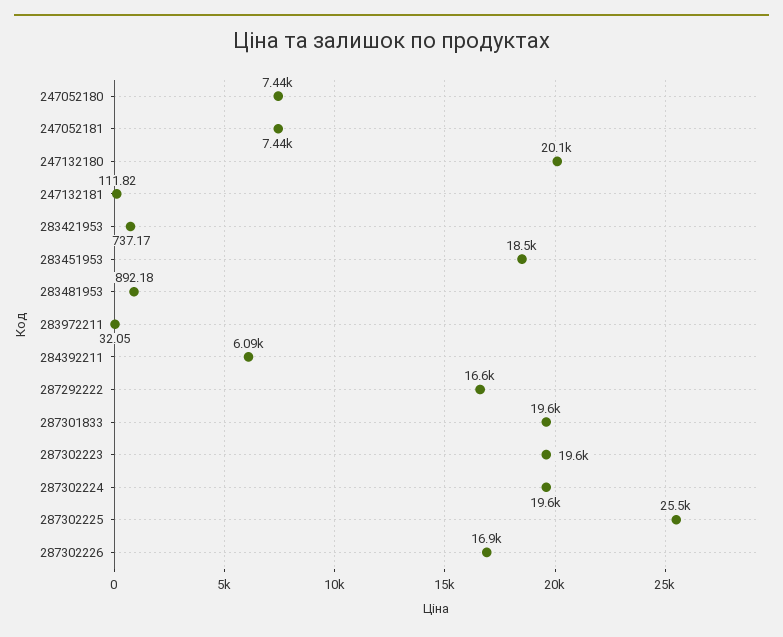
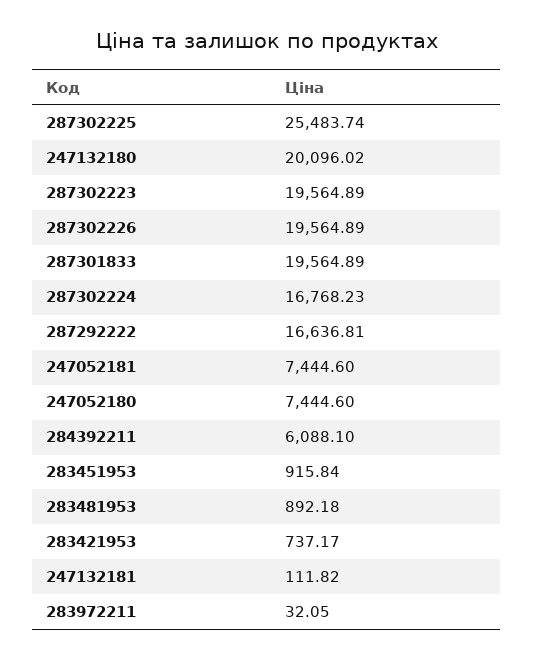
  {
    "247052180": 7444.6,
    "247052181": 7444.6,
    "247132180": 20096.02,
    "247132181": 111.82,
    "283421953": 737.17,
-   "283451953": 18500,
+   "283451953": 915.84,
    "283481953": 892.18,
    "283972211": 32.05,
    "284392211": 6088.1,
    "287292222": 16636.81,
    "287301833": 19564.89,
    "287302223": 19564.89,
-   "287302224": 19600,
+   "287302224": 16768.23,
    "287302225": 25483.74,
-   "287302226": 16900
+   "287302226": 19564.89
  }

